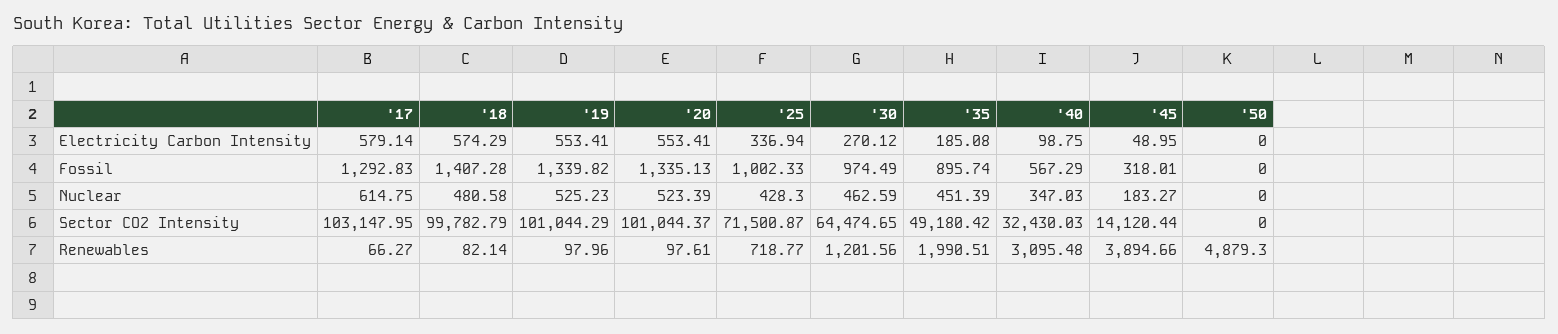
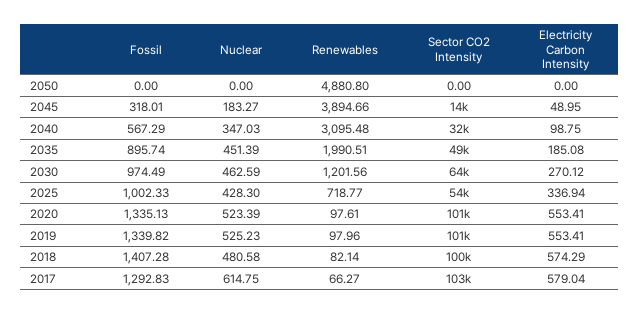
  {
    "'17": {
-     "Electricity Carbon Intensity": 579.14,
+     "Electricity Carbon Intensity": 579.04,
      "Fossil": 1292.83,
      "Nuclear": 614.75,
      "Sector CO2 Intensity": 103147.95,
      "Renewables": 66.27
    },
    "'18": {
      "Electricity Carbon Intensity": 574.29,
      "Fossil": 1407.28,
      "Nuclear": 480.58,
      "Sector CO2 Intensity": 99782.79,
      "Renewables": 82.14
    },
    "'19": {
      "Electricity Carbon Intensity": 553.41,
      "Fossil": 1339.82,
      "Nuclear": 525.23,
      "Sector CO2 Intensity": 101044.29,
      "Renewables": 97.96
    },
    "'20": {
      "Electricity Carbon Intensity": 553.41,
      "Fossil": 1335.13,
      "Nuclear": 523.39,
      "Sector CO2 Intensity": 101044.37,
      "Renewables": 97.61
    },
    "'25": {
      "Electricity Carbon Intensity": 336.94,
      "Fossil": 1002.33,
      "Nuclear": 428.3,
-     "Sector CO2 Intensity": 71500.87,
+     "Sector CO2 Intensity": 54000,
      "Renewables": 718.77
    },
    "'30": {
      "Electricity Carbon Intensity": 270.12,
      "Fossil": 974.49,
      "Nuclear": 462.59,
      "Sector CO2 Intensity": 64474.65,
      "Renewables": 1201.56
    },
    "'35": {
      "Electricity Carbon Intensity": 185.08,
      "Fossil": 895.74,
      "Nuclear": 451.39,
      "Sector CO2 Intensity": 49180.42,
      "Renewables": 1990.51
    },
    "'40": {
      "Electricity Carbon Intensity": 98.75,
      "Fossil": 567.29,
      "Nuclear": 347.03,
      "Sector CO2 Intensity": 32430.03,
      "Renewables": 3095.48
    },
    "'45": {
      "Electricity Carbon Intensity": 48.95,
      "Fossil": 318.01,
      "Nuclear": 183.27,
      "Sector CO2 Intensity": 14120.44,
      "Renewables": 3894.66
    },
    "'50": {
      "Electricity Carbon Intensity": 0,
      "Fossil": 0,
      "Nuclear": 0,
      "Sector CO2 Intensity": 0,
-     "Renewables": 4879.3
+     "Renewables": 4880.8
    }
  }

